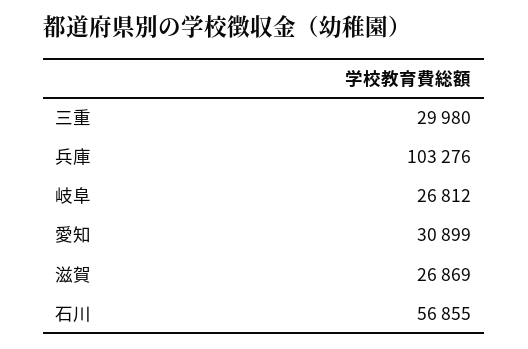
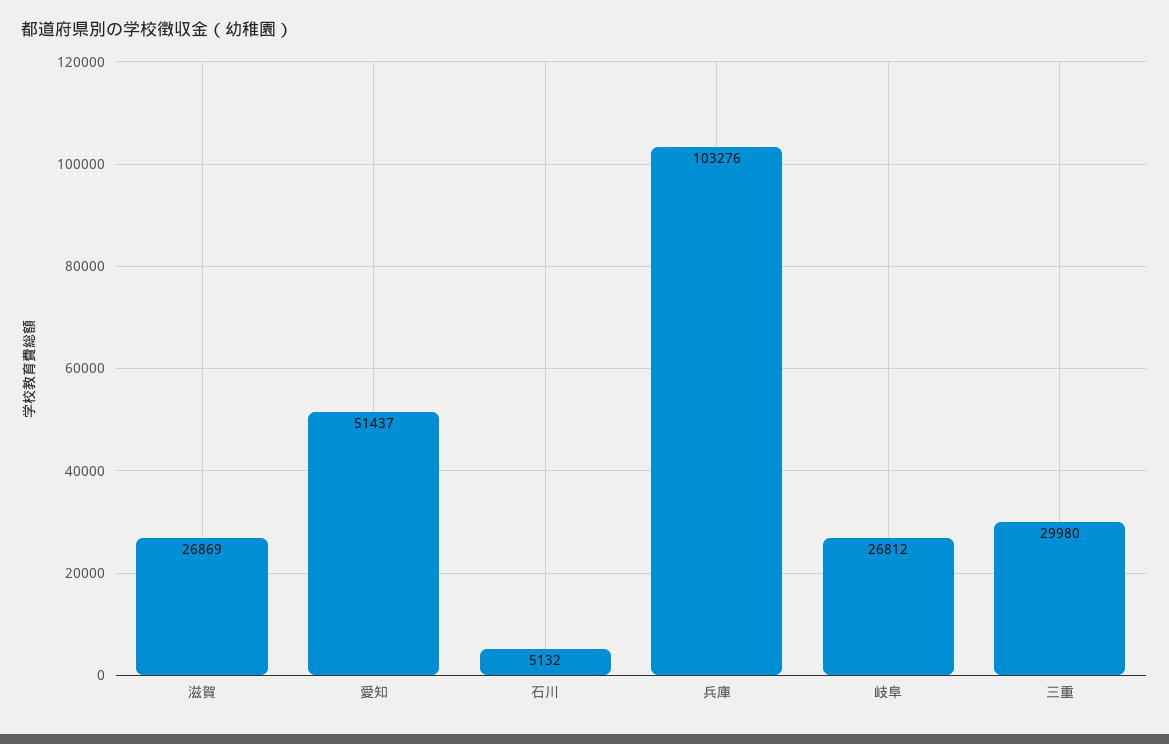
  {
    "三重": 29980,
    "兵庫": 103276,
    "岐阜": 26812,
-   "愛知": 30899,
+   "愛知": 51437,
    "滋賀": 26869,
-   "石川": 56855
+   "石川": 5132
  }

